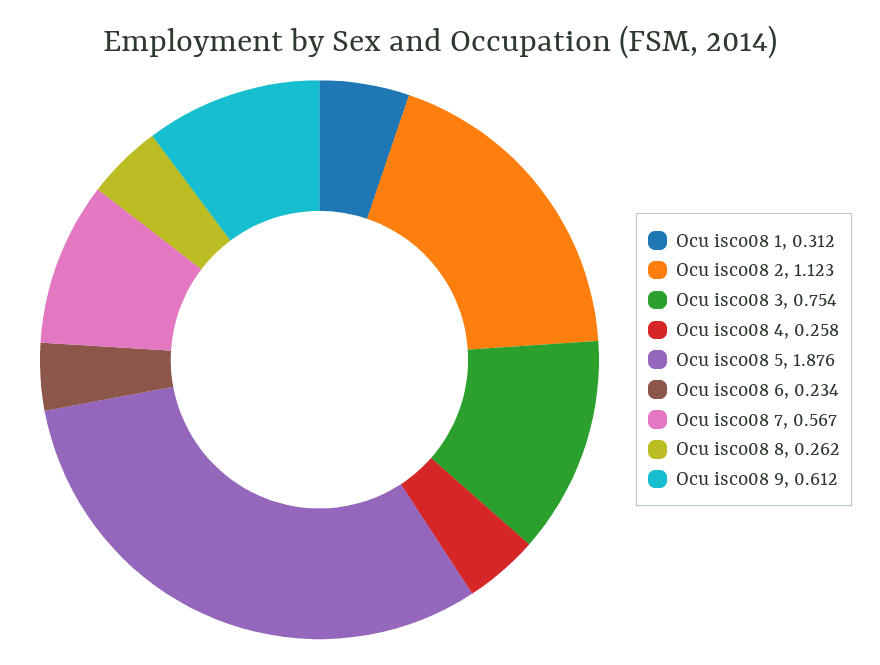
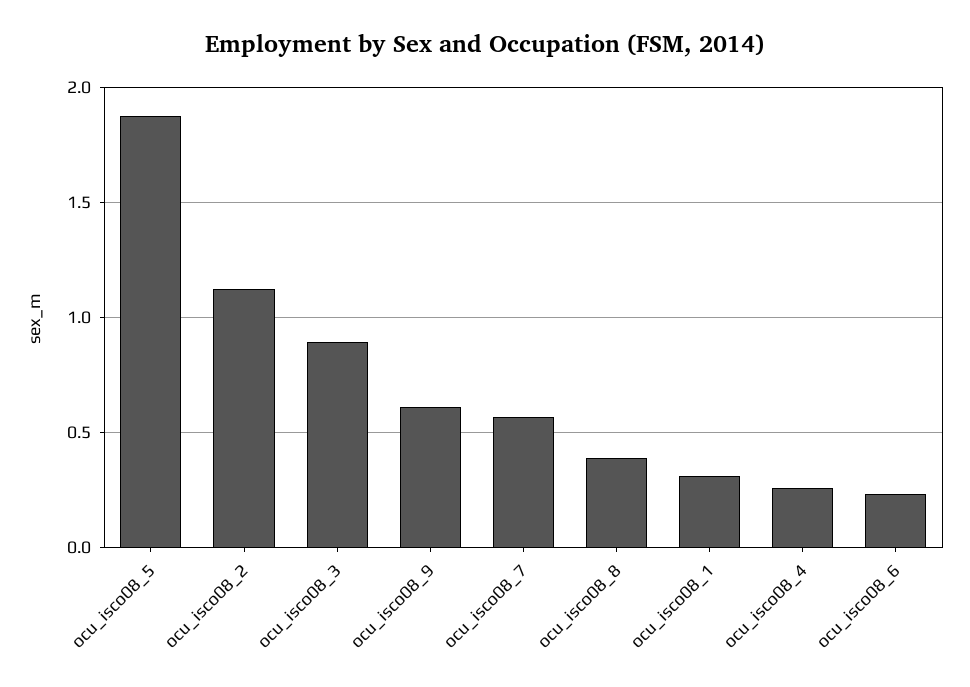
  {
    "Ocu isco08 1": 0.312,
    "Ocu isco08 2": 1.123,
-   "Ocu isco08 3": 0.754,
+   "Ocu isco08 3": 0.9,
    "Ocu isco08 4": 0.258,
    "Ocu isco08 5": 1.876,
    "Ocu isco08 6": 0.234,
    "Ocu isco08 7": 0.567,
-   "Ocu isco08 8": 0.262,
+   "Ocu isco08 8": 0.4,
    "Ocu isco08 9": 0.612
  }

